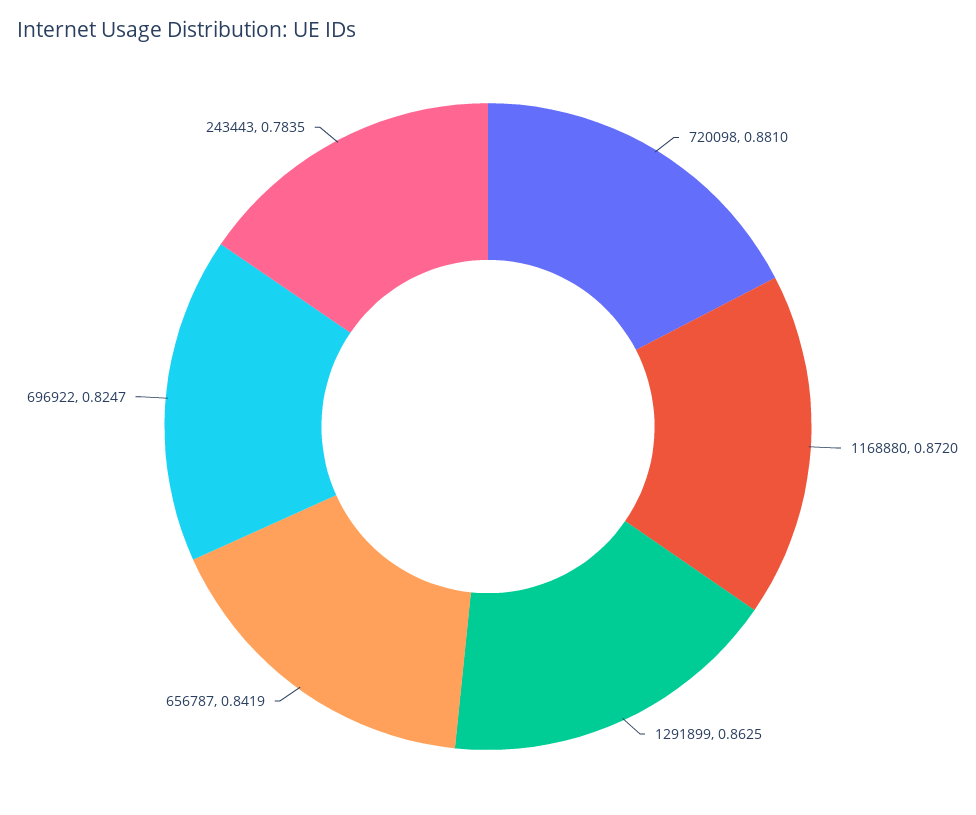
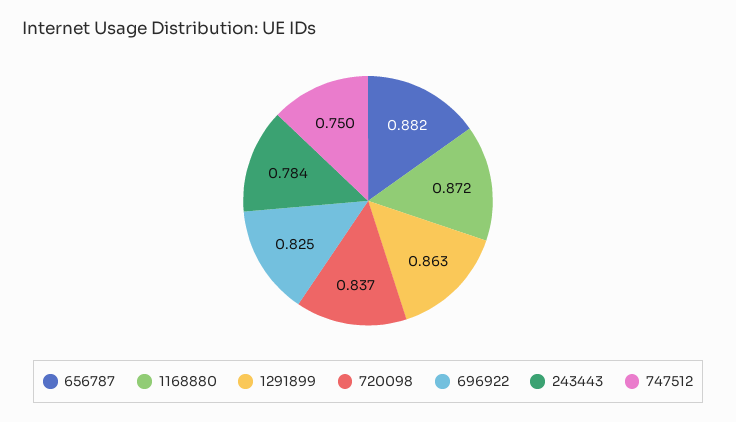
  {
-   "720098": 0.881,
+   "720098": 0.837,
    "1168880": 0.872,
    "1291899": 0.8625,
-   "656787": 0.8419,
+   "656787": 0.882,
    "696922": 0.8247,
-   "243443": 0.7835
+   "243443": 0.7835,
+   "747512": 0.75
  }

